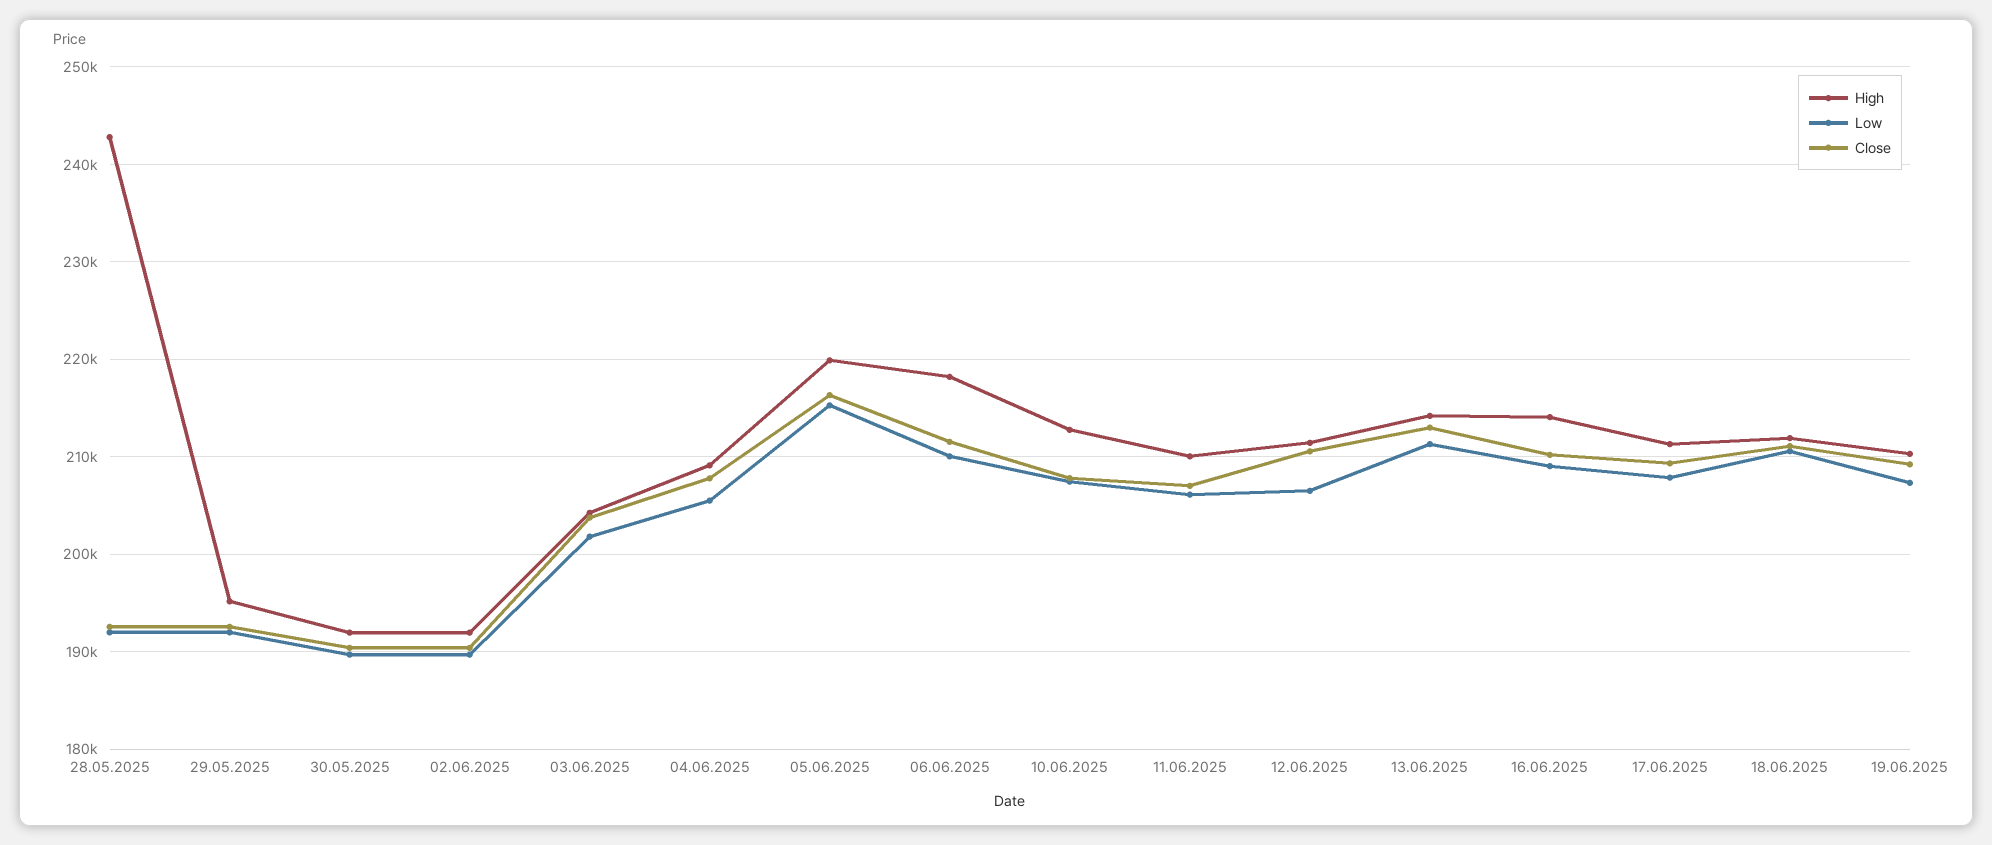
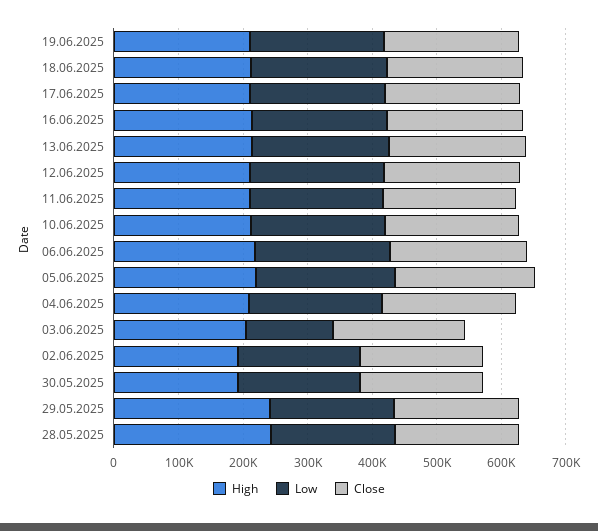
  {
    "High": {
      "28.05.2025": 243000,
-     "29.05.2025": 195000,
+     "29.05.2025": 240000,
      "30.05.2025": 192000,
      "02.06.2025": 192000,
      "03.06.2025": 204000,
      "04.06.2025": 209000,
      "05.06.2025": 220000,
      "06.06.2025": 218000,
      "10.06.2025": 213000,
      "11.06.2025": 210000,
      "12.06.2025": 211000,
      "13.06.2025": 214000,
      "16.06.2025": 214000,
      "17.06.2025": 211000,
      "18.06.2025": 212000,
      "19.06.2025": 210000
    },
    "Low": {
      "28.05.2025": 192000,
      "29.05.2025": 192000,
      "30.05.2025": 190000,
      "02.06.2025": 190000,
-     "03.06.2025": 202000,
+     "03.06.2025": 140000,
      "04.06.2025": 205000,
      "05.06.2025": 215000,
      "06.06.2025": 210000,
      "10.06.2025": 207000,
      "11.06.2025": 206000,
      "12.06.2025": 207000,
      "13.06.2025": 211000,
      "16.06.2025": 209000,
      "17.06.2025": 208000,
      "18.06.2025": 211000,
      "19.06.2025": 207000
    },
    "Close": {
      "28.05.2025": 193000,
      "29.05.2025": 193000,
      "30.05.2025": 190000,
      "02.06.2025": 190000,
      "03.06.2025": 204000,
      "04.06.2025": 208000,
      "05.06.2025": 216000,
      "06.06.2025": 212000,
      "10.06.2025": 208000,
      "11.06.2025": 207000,
      "12.06.2025": 211000,
      "13.06.2025": 213000,
      "16.06.2025": 210000,
      "17.06.2025": 209000,
      "18.06.2025": 211000,
      "19.06.2025": 209000
    }
  }

